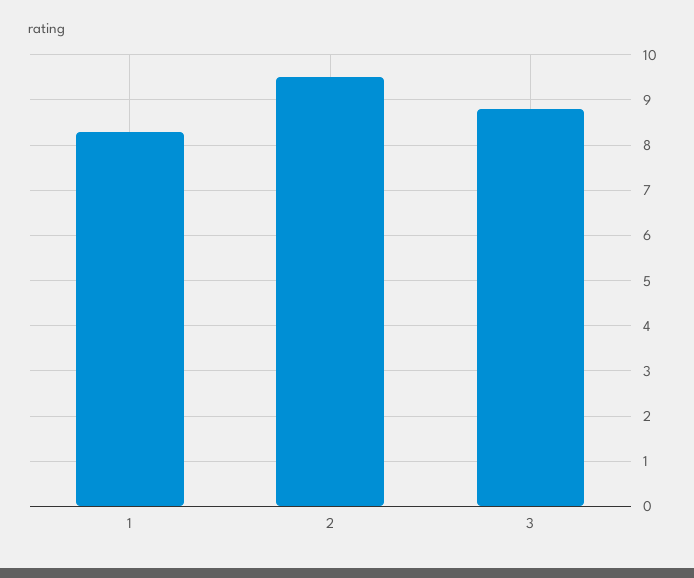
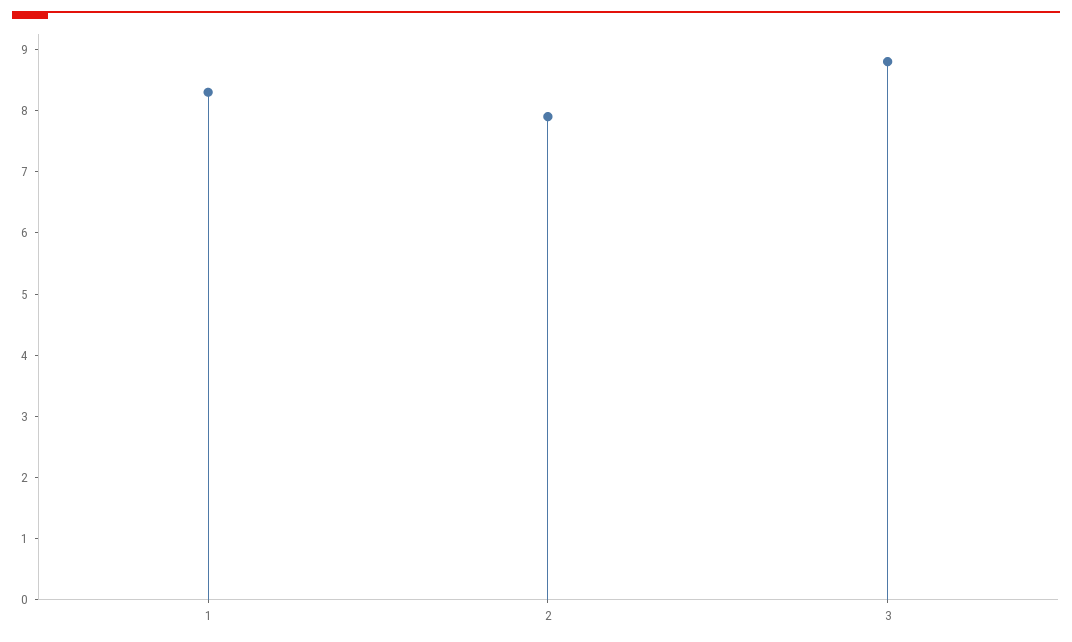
  {
    "1": 8.5,
-   "2": 9.5,
+   "2": 8,
    "3": 9
  }

